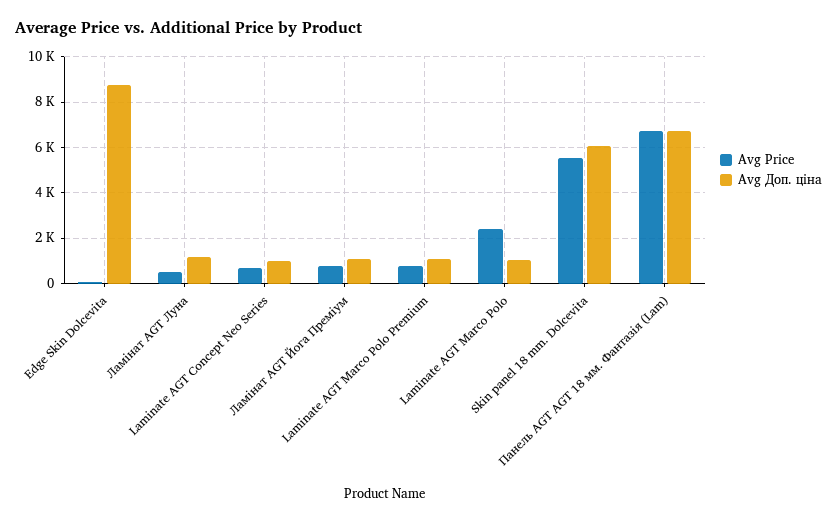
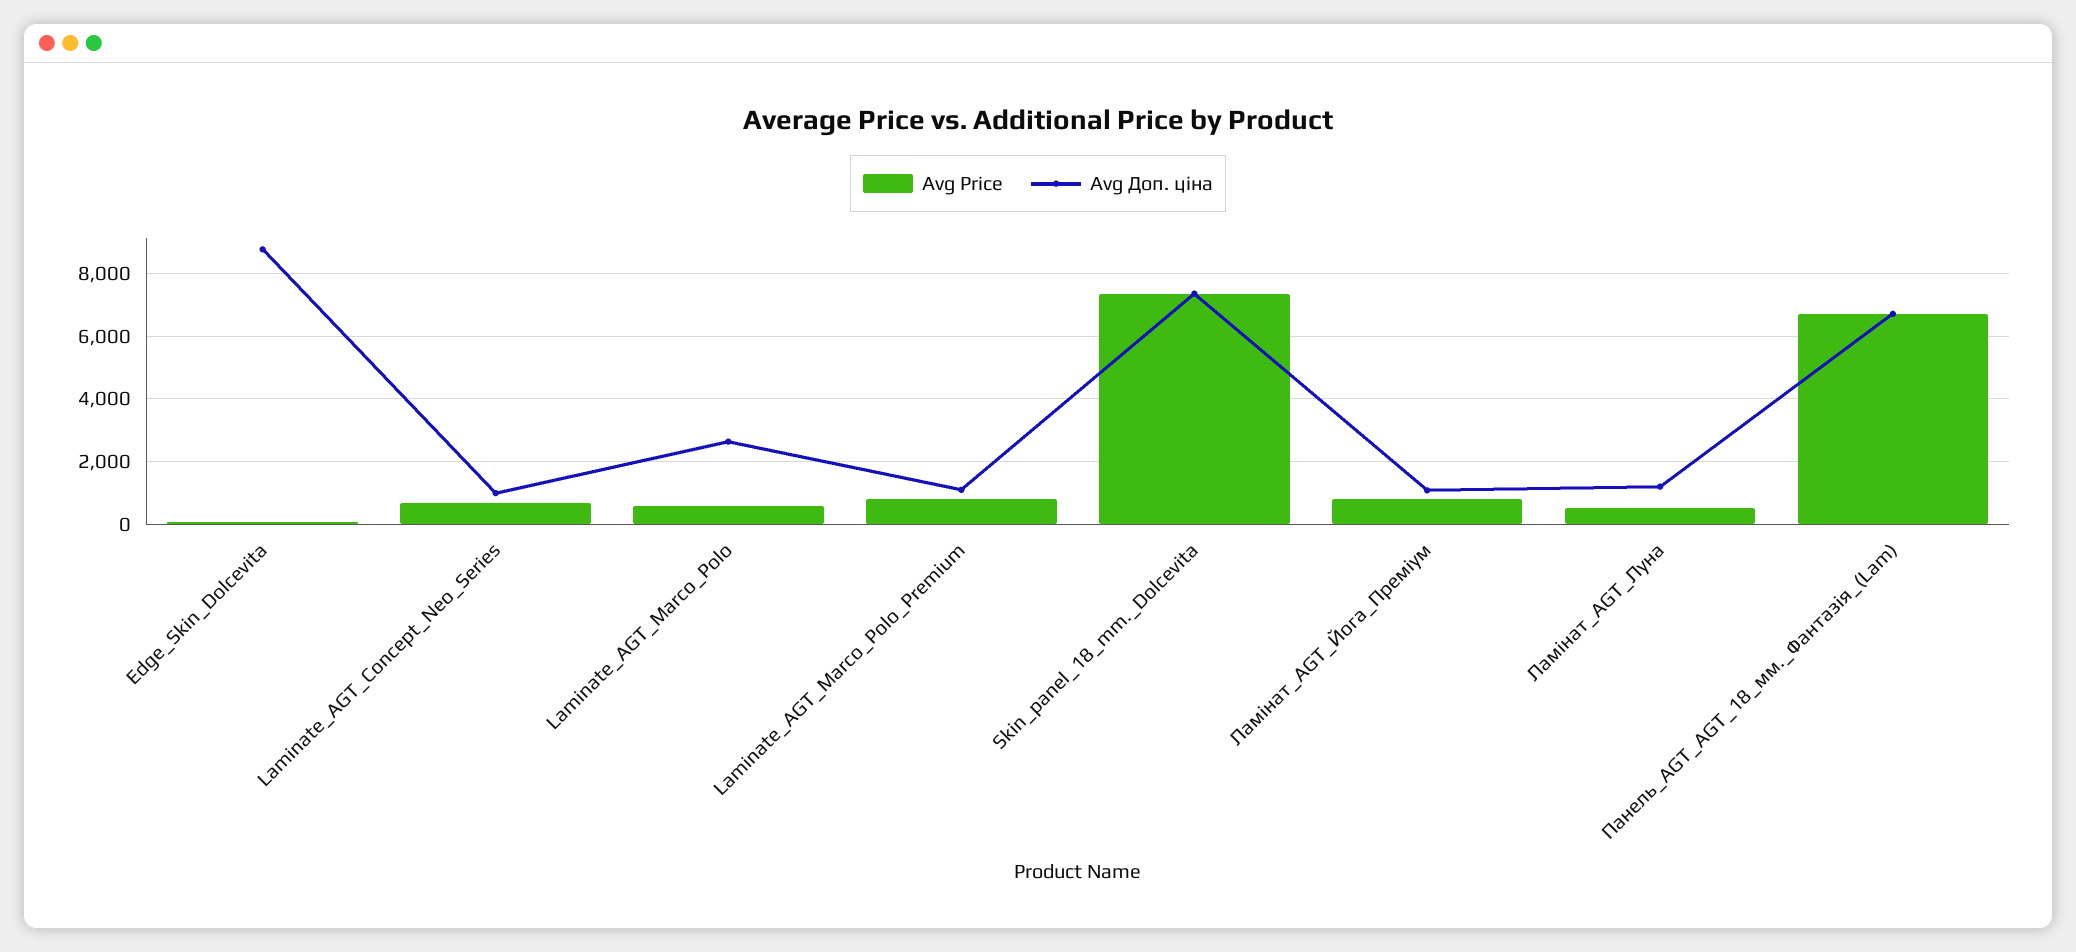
  {
    "Avg Price": {
      "Edge Skin Dolcevita": 0,
      "Ламінат AGT Луна": 600,
      "Laminate AGT Concept Neo Series": 600,
      "Ламінат AGT Йога Преміум": 800,
      "Laminate AGT Marco Polo Premium": 800,
-     "Laminate AGT Marco Polo": 2500,
+     "Laminate AGT Marco Polo": 600,
-     "Skin panel 18 mm. Dolcevita": 5500,
+     "Skin panel 18 mm. Dolcevita": 7400,
      "Панель AGT AGT 18 мм. Фантазія (Lam)": 6800
    },
    "Avg Доп. ціна": {
      "Edge Skin Dolcevita": 8800,
      "Ламінат AGT Луна": 1200,
      "Laminate AGT Concept Neo Series": 1000,
      "Ламінат AGT Йога Преміум": 1000,
      "Laminate AGT Marco Polo Premium": 1000,
-     "Laminate AGT Marco Polo": 1000,
+     "Laminate AGT Marco Polo": 2600,
-     "Skin panel 18 mm. Dolcevita": 6000,
+     "Skin panel 18 mm. Dolcevita": 7400,
      "Панель AGT AGT 18 мм. Фантазія (Lam)": 6800
    }
  }

